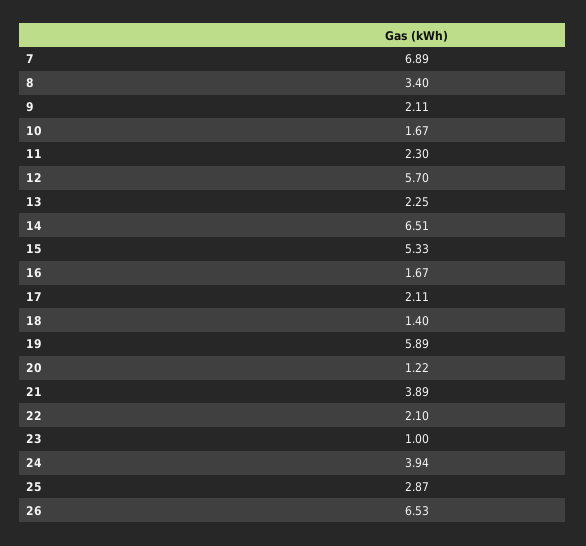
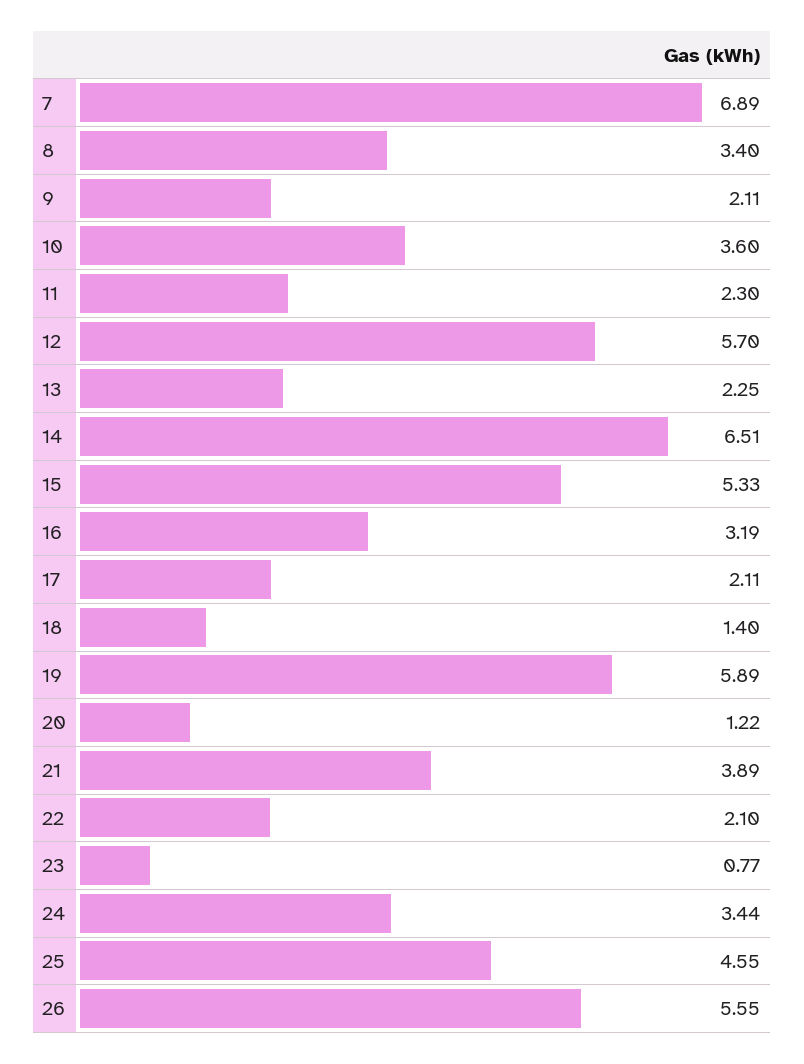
  {
    "7": 6.89,
    "8": 3.4,
    "9": 2.11,
-   "10": 1.67,
+   "10": 3.6,
    "11": 2.3,
    "12": 5.7,
    "13": 2.25,
    "14": 6.51,
    "15": 5.33,
-   "16": 1.67,
+   "16": 3.19,
    "17": 2.11,
    "18": 1.4,
    "19": 5.89,
    "20": 1.22,
    "21": 3.89,
    "22": 2.1,
-   "23": 1,
+   "23": 0.77,
-   "24": 3.94,
+   "24": 3.44,
-   "25": 2.87,
+   "25": 4.55,
-   "26": 6.53
+   "26": 5.55
  }

